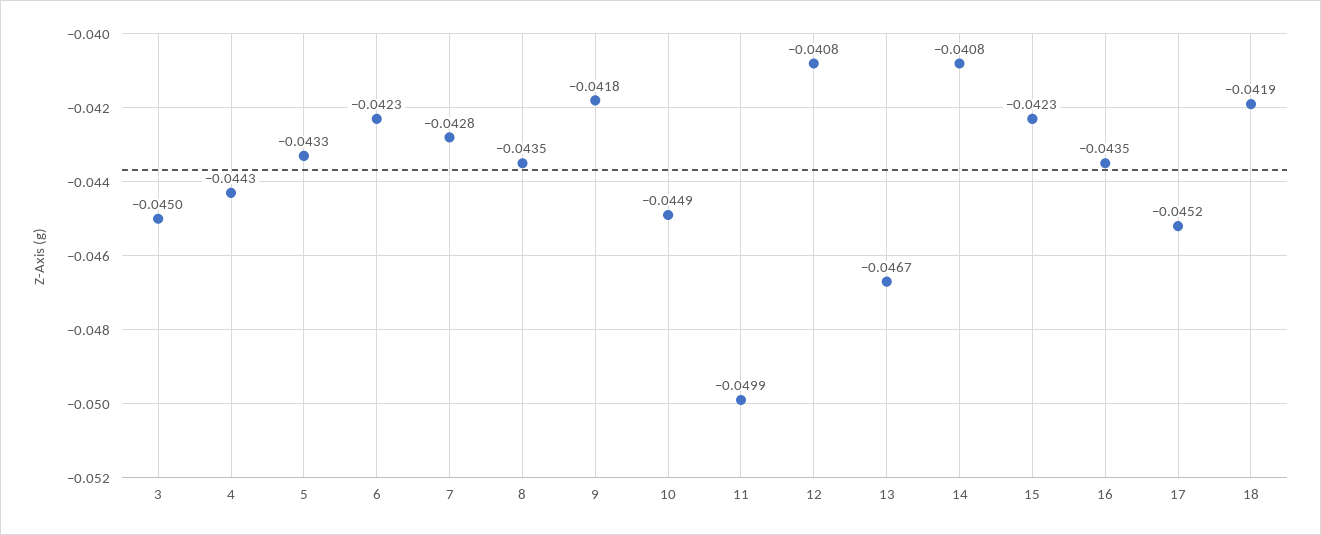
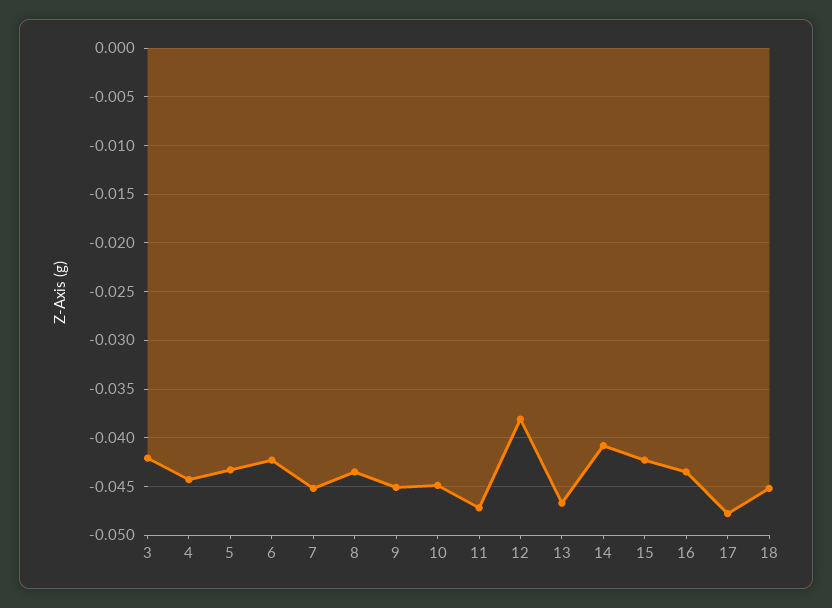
  {
-   "3": -0.045,
+   "3": -0.042,
    "4": -0.0443,
    "5": -0.0433,
    "6": -0.0423,
-   "7": -0.0428,
+   "7": -0.045,
    "8": -0.0435,
-   "9": -0.0418,
+   "9": -0.045,
    "10": -0.0449,
-   "11": -0.0499,
+   "11": -0.047,
-   "12": -0.0408,
+   "12": -0.038,
    "13": -0.0467,
    "14": -0.0408,
    "15": -0.0423,
    "16": -0.0435,
-   "17": -0.0452,
+   "17": -0.048,
-   "18": -0.0419
+   "18": -0.045
  }

